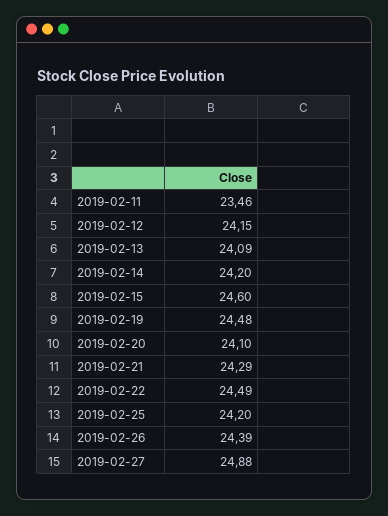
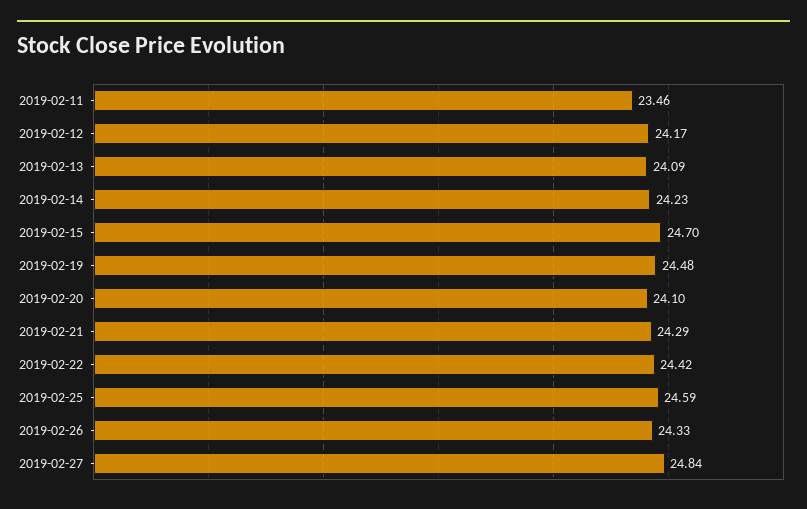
  {
    "2019-02-11": 23.46,
-   "2019-02-12": 24.15,
+   "2019-02-12": 24.17,
    "2019-02-13": 24.09,
-   "2019-02-14": 24.2,
+   "2019-02-14": 24.23,
-   "2019-02-15": 24.6,
+   "2019-02-15": 24.7,
    "2019-02-19": 24.48,
    "2019-02-20": 24.1,
    "2019-02-21": 24.29,
-   "2019-02-22": 24.49,
+   "2019-02-22": 24.42,
-   "2019-02-25": 24.2,
+   "2019-02-25": 24.59,
-   "2019-02-26": 24.39,
+   "2019-02-26": 24.33,
-   "2019-02-27": 24.88
+   "2019-02-27": 24.84
  }

